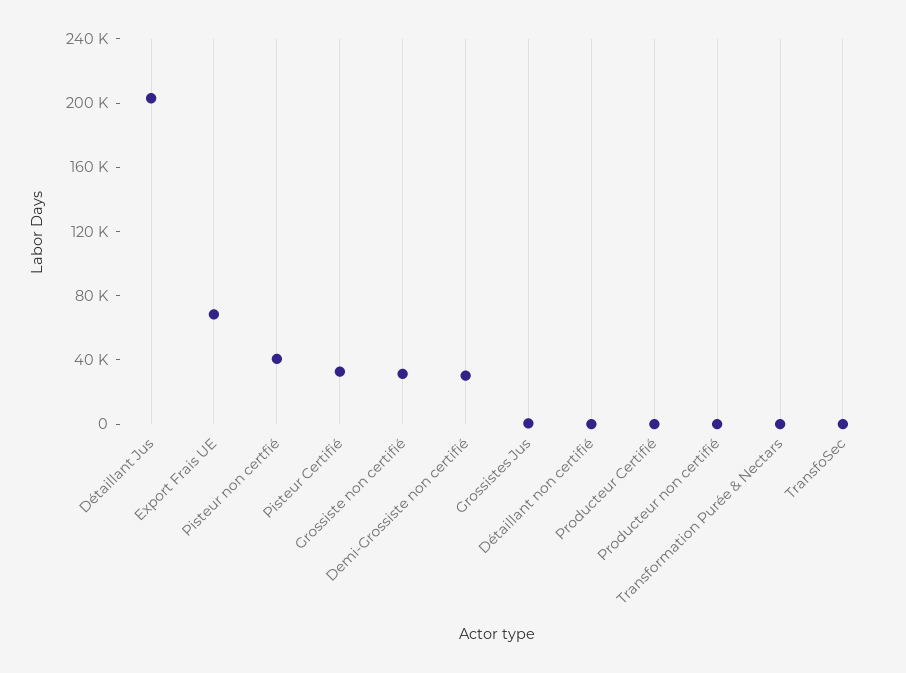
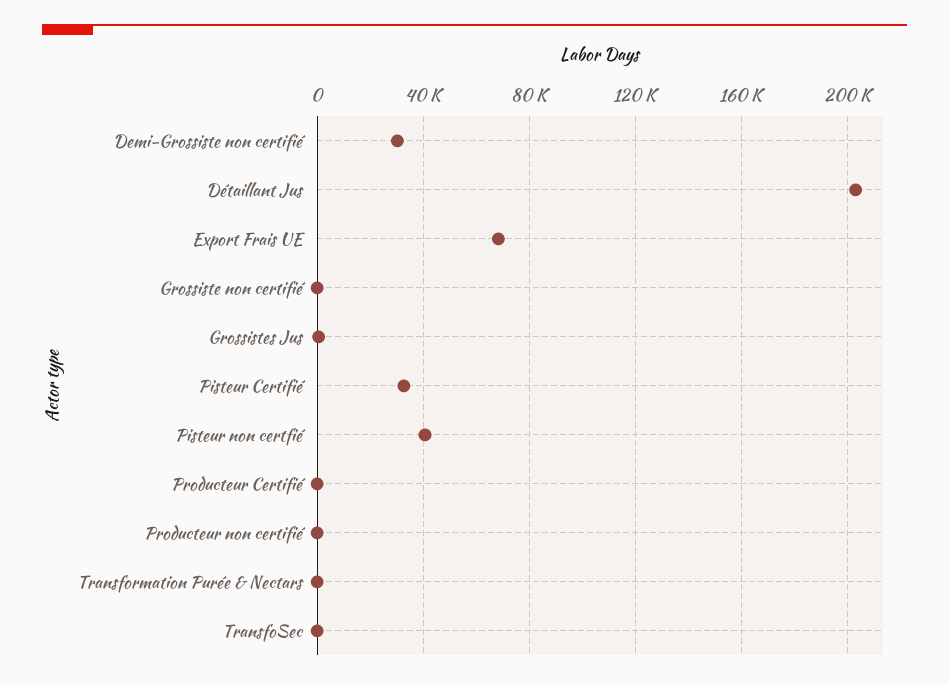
  {
    "Détaillant Jus": 205000,
    "Export Frais UE": 70000,
    "Pisteur non certfié": 40000,
    "Pisteur Certifié": 35000,
-   "Grossiste non certifié": 30000,
+   "Grossiste non certifié": 0,
    "Demi-Grossiste non certifié": 30000,
    "Grossistes Jus": 0,
-   "Détaillant non certifié": 0,
    "Producteur Certifié": 0,
    "Producteur non certifié": 0,
    "Transformation Purée & Nectars": 0,
    "TransfoSec": 0
  }

